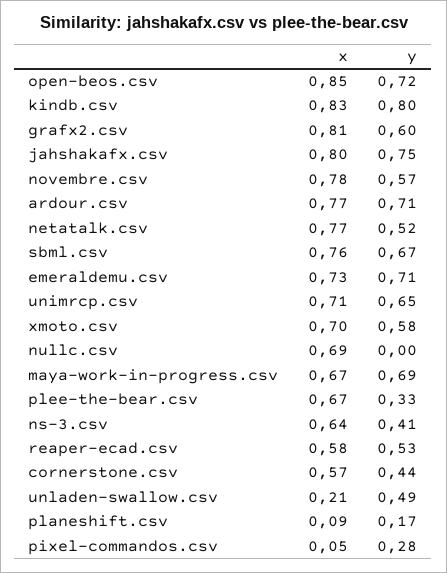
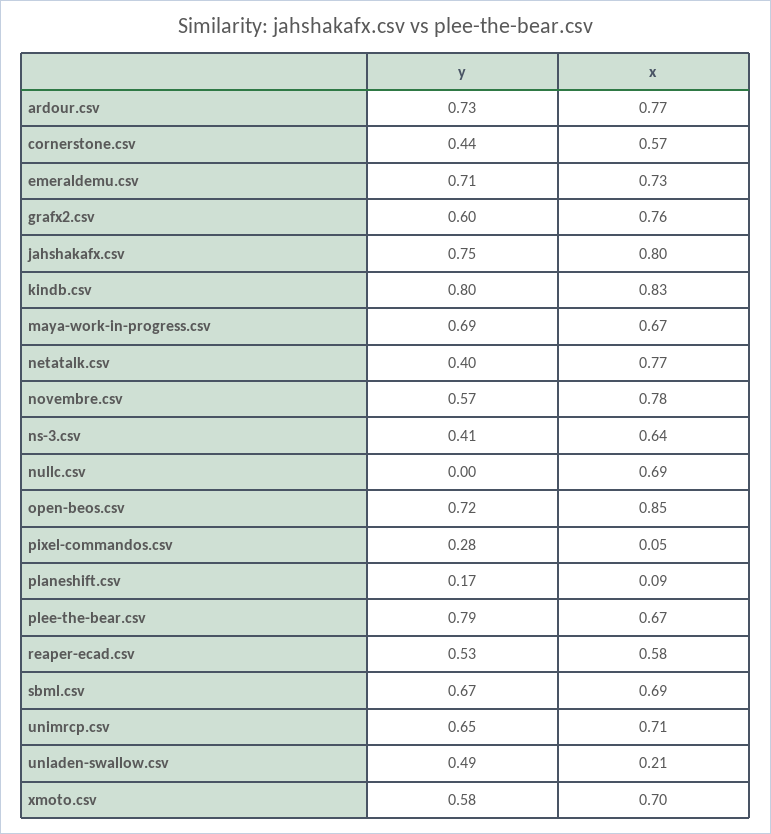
  {
    "x": {
      "open-beos.csv": 0.85,
      "kindb.csv": 0.83,
-     "grafx2.csv": 0.81,
+     "grafx2.csv": 0.76,
      "jahshakafx.csv": 0.8,
      "novembre.csv": 0.78,
      "ardour.csv": 0.77,
      "netatalk.csv": 0.77,
-     "sbml.csv": 0.76,
+     "sbml.csv": 0.69,
      "emeraldemu.csv": 0.73,
      "unimrcp.csv": 0.71,
      "xmoto.csv": 0.7,
      "nullc.csv": 0.69,
      "maya-work-in-progress.csv": 0.67,
      "plee-the-bear.csv": 0.67,
      "ns-3.csv": 0.64,
      "reaper-ecad.csv": 0.58,
      "cornerstone.csv": 0.57,
      "unladen-swallow.csv": 0.21,
      "planeshift.csv": 0.09,
      "pixel-commandos.csv": 0.05
    },
    "y": {
      "open-beos.csv": 0.72,
      "kindb.csv": 0.8,
      "grafx2.csv": 0.6,
      "jahshakafx.csv": 0.75,
      "novembre.csv": 0.57,
-     "ardour.csv": 0.71,
+     "ardour.csv": 0.73,
-     "netatalk.csv": 0.52,
+     "netatalk.csv": 0.4,
      "sbml.csv": 0.67,
      "emeraldemu.csv": 0.71,
      "unimrcp.csv": 0.65,
      "xmoto.csv": 0.58,
      "nullc.csv": 0,
      "maya-work-in-progress.csv": 0.69,
-     "plee-the-bear.csv": 0.33,
+     "plee-the-bear.csv": 0.79,
      "ns-3.csv": 0.41,
      "reaper-ecad.csv": 0.53,
      "cornerstone.csv": 0.44,
      "unladen-swallow.csv": 0.49,
      "planeshift.csv": 0.17,
      "pixel-commandos.csv": 0.28
    }
  }

